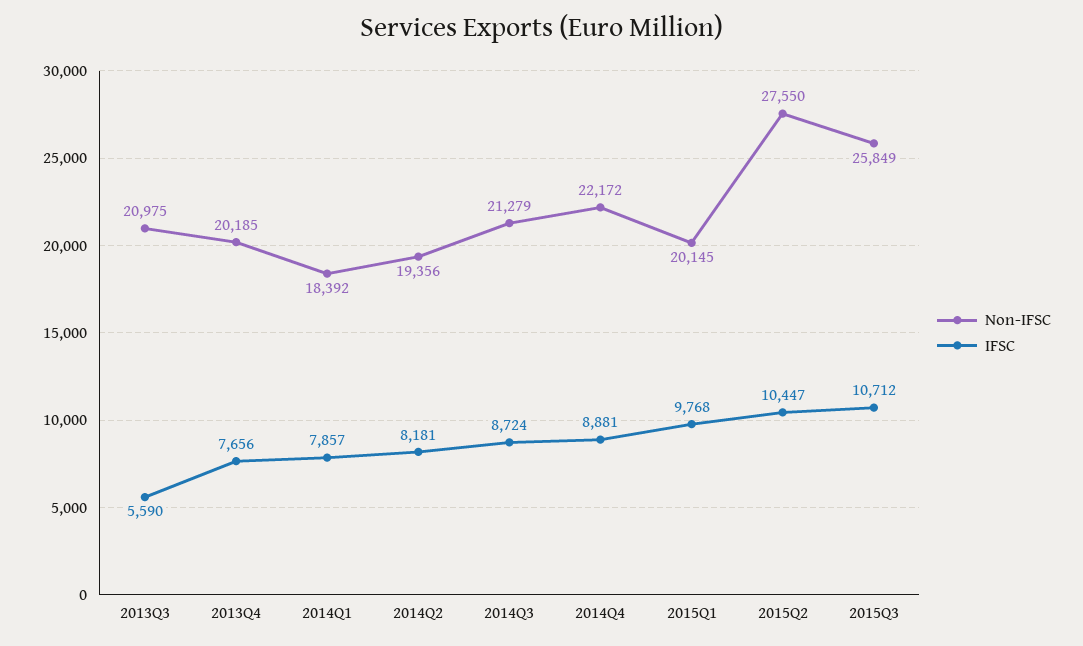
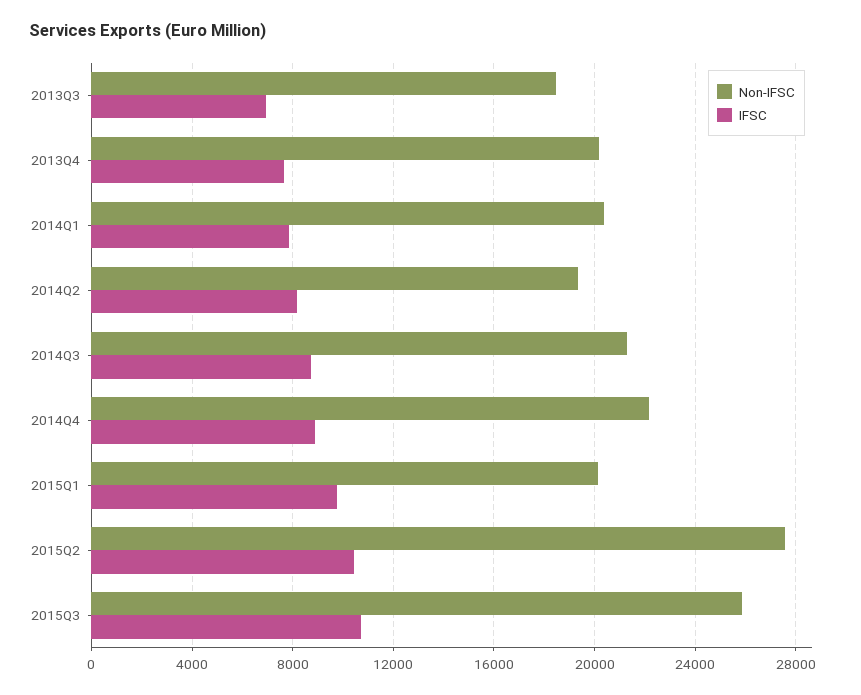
  {
    "Non-IFSC": {
-     "2013Q3": 20975,
+     "2013Q3": 18500,
      "2013Q4": 20185,
-     "2014Q1": 18392,
+     "2014Q1": 20500,
      "2014Q2": 19356,
      "2014Q3": 21279,
      "2014Q4": 22172,
      "2015Q1": 20145,
      "2015Q2": 27550,
      "2015Q3": 25849
    },
    "IFSC": {
-     "2013Q3": 5590,
+     "2013Q3": 7000,
      "2013Q4": 7656,
      "2014Q1": 7857,
      "2014Q2": 8181,
      "2014Q3": 8724,
      "2014Q4": 8881,
      "2015Q1": 9768,
      "2015Q2": 10447,
      "2015Q3": 10712
    }
  }

